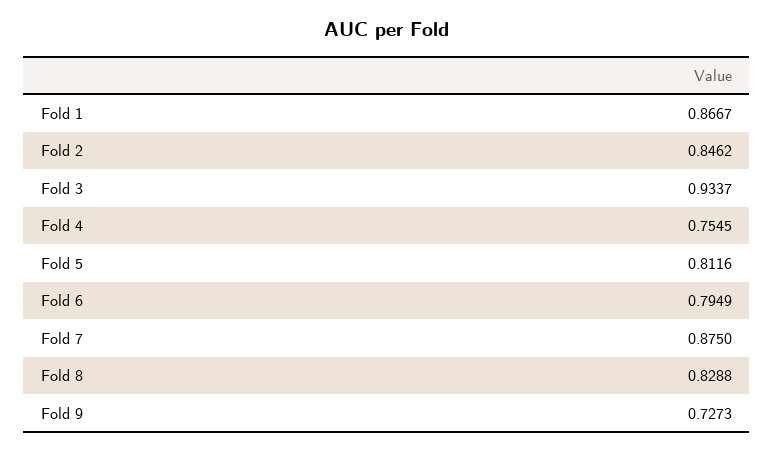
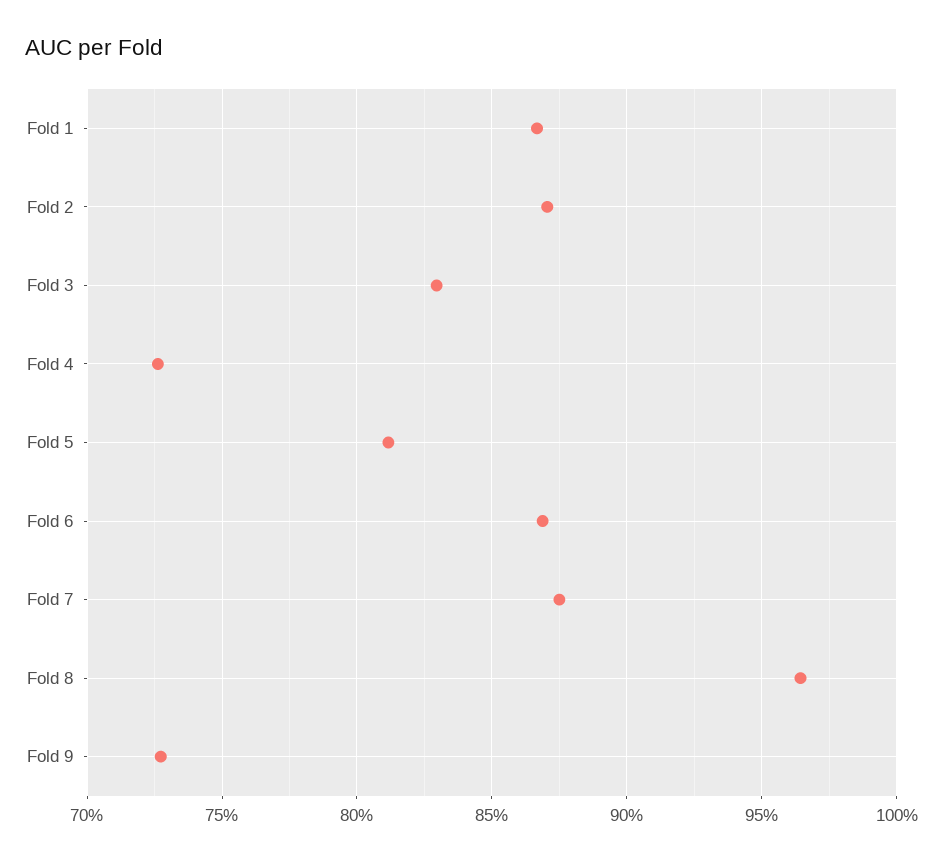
  {
    "Fold 1": 0.8667,
-   "Fold 2": 0.8462,
+   "Fold 2": 0.87,
-   "Fold 3": 0.9337,
+   "Fold 3": 0.83,
-   "Fold 4": 0.7545,
+   "Fold 4": 0.725,
    "Fold 5": 0.8116,
-   "Fold 6": 0.7949,
+   "Fold 6": 0.87,
    "Fold 7": 0.875,
-   "Fold 8": 0.8288,
+   "Fold 8": 0.965,
    "Fold 9": 0.7273
  }

